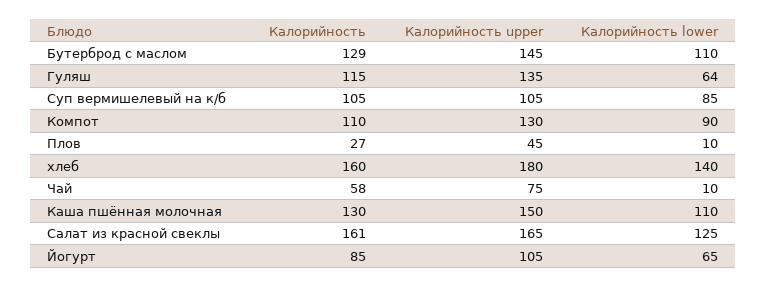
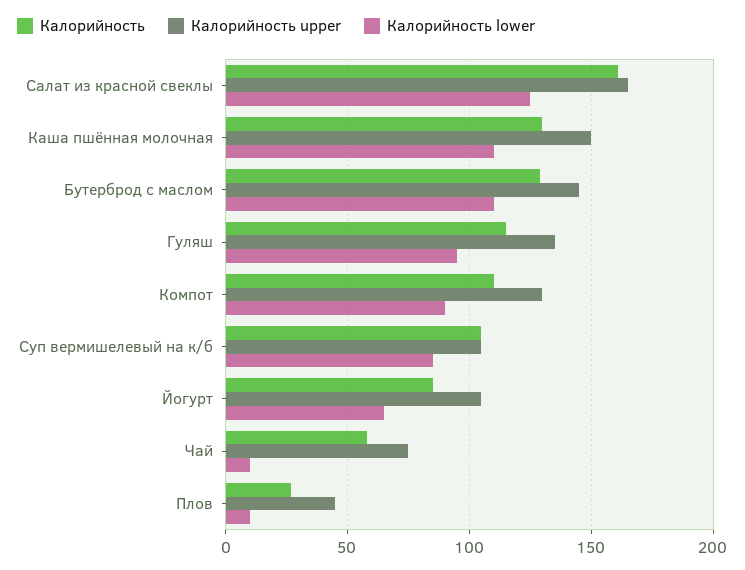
  {
    "Калорийность": {
      "Бутерброд с маслом": 129,
      "Гуляш": 115,
      "Суп вермишелевый на к/б": 105,
      "Компот": 110,
      "Плов": 27,
-     "хлеб": 160,
      "Чай": 58,
      "Каша пшённая молочная": 130,
      "Салат из красной свеклы": 161,
      "Йогурт": 85
    },
    "Калорийность upper": {
      "Бутерброд с маслом": 145,
      "Гуляш": 135,
      "Суп вермишелевый на к/б": 105,
      "Компот": 130,
      "Плов": 45,
-     "хлеб": 180,
      "Чай": 75,
      "Каша пшённая молочная": 150,
      "Салат из красной свеклы": 165,
      "Йогурт": 105
    },
    "Калорийность lower": {
      "Бутерброд с маслом": 110,
-     "Гуляш": 64,
+     "Гуляш": 95,
      "Суп вермишелевый на к/б": 85,
      "Компот": 90,
      "Плов": 10,
-     "хлеб": 140,
      "Чай": 10,
      "Каша пшённая молочная": 110,
      "Салат из красной свеклы": 125,
      "Йогурт": 65
    }
  }

